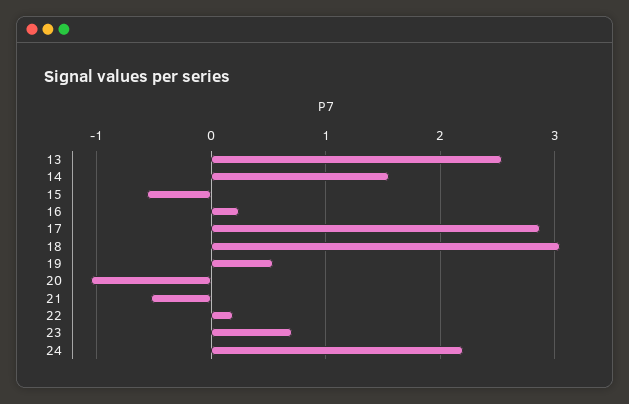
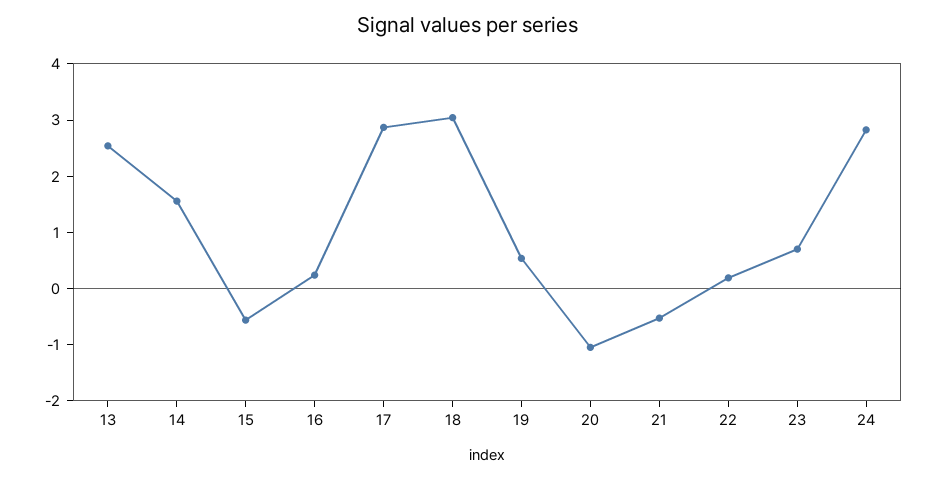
  {
    "13": 2.5,
    "14": 1.6,
    "15": -0.6,
    "16": 0.2,
    "17": 2.9,
    "18": 3,
    "19": 0.5,
    "20": -1,
    "21": -0.5,
    "22": 0.2,
    "23": 0.7,
-   "24": 2.2
+   "24": 2.8
  }

